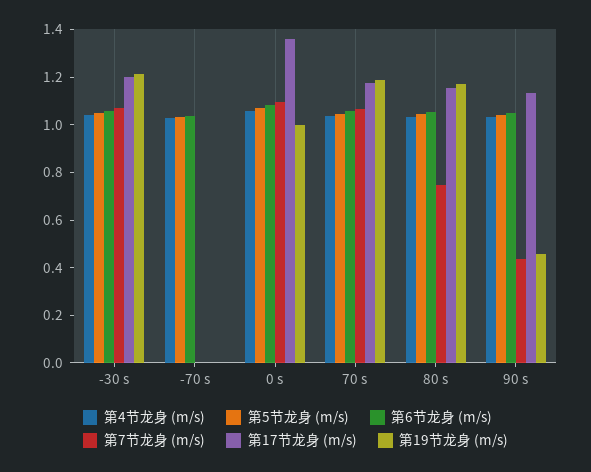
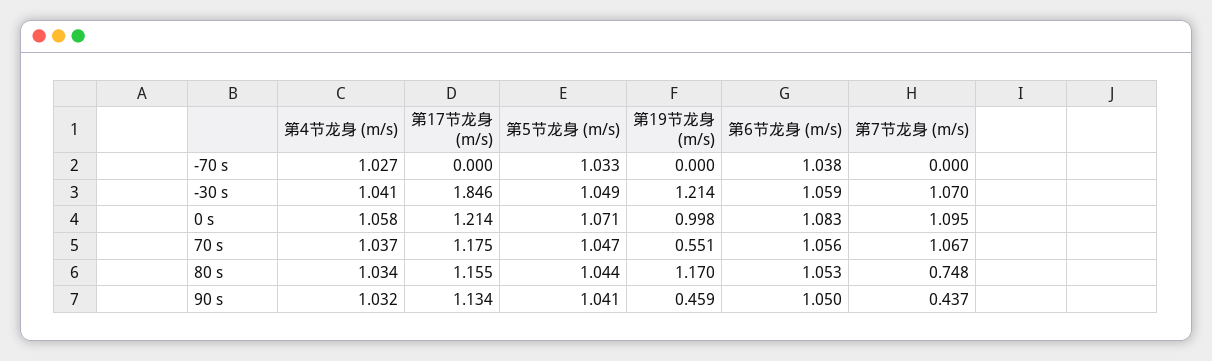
  {
    "第4节龙身 (m/s)": {
      "-30 s": 1.041,
      "-70 s": 1.027,
      "0 s": 1.058,
      "70 s": 1.037,
      "80 s": 1.034,
      "90 s": 1.032
    },
    "第5节龙身 (m/s)": {
      "-30 s": 1.049,
      "-70 s": 1.033,
      "0 s": 1.071,
      "70 s": 1.047,
      "80 s": 1.044,
      "90 s": 1.041
    },
    "第6节龙身 (m/s)": {
      "-30 s": 1.059,
      "-70 s": 1.038,
      "0 s": 1.083,
      "70 s": 1.056,
      "80 s": 1.053,
      "90 s": 1.05
    },
    "第7节龙身 (m/s)": {
      "-30 s": 1.07,
      "-70 s": 0,
      "0 s": 1.095,
      "70 s": 1.067,
      "80 s": 0.748,
      "90 s": 0.437
    },
    "第17节龙身 (m/s)": {
-     "-30 s": 1.2,
+     "-30 s": 1.846,
      "-70 s": 0,
-     "0 s": 1.35,
+     "0 s": 1.214,
      "70 s": 1.175,
      "80 s": 1.155,
      "90 s": 1.134
    },
    "第19节龙身 (m/s)": {
      "-30 s": 1.214,
      "-70 s": 0,
      "0 s": 0.998,
-     "70 s": 1.2,
+     "70 s": 0.551,
      "80 s": 1.17,
      "90 s": 0.459
    }
  }

